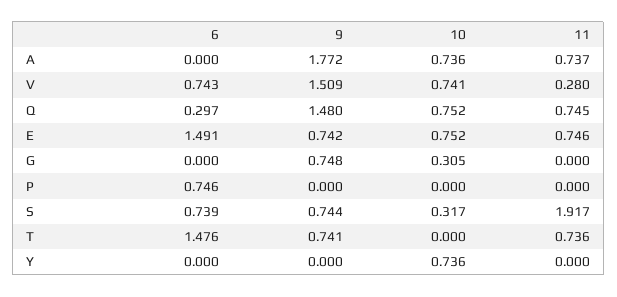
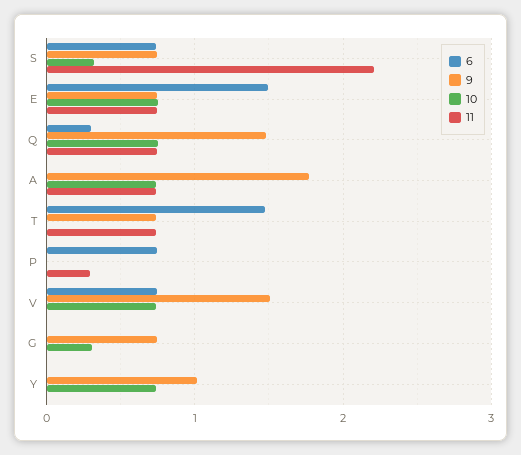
  {
    "6": {
      "A": 0,
      "V": 0.743,
      "Q": 0.297,
      "E": 1.491,
      "G": 0,
      "P": 0.746,
      "S": 0.739,
      "T": 1.476,
      "Y": 0
    },
    "9": {
      "A": 1.772,
      "V": 1.509,
      "Q": 1.48,
      "E": 0.742,
      "G": 0.748,
      "P": 0,
      "S": 0.744,
      "T": 0.741,
-     "Y": 0
+     "Y": 1
    },
    "10": {
      "A": 0.736,
      "V": 0.741,
      "Q": 0.752,
      "E": 0.752,
      "G": 0.305,
      "P": 0,
      "S": 0.317,
      "T": 0,
      "Y": 0.736
    },
    "11": {
      "A": 0.737,
-     "V": 0.28,
+     "V": 0,
      "Q": 0.745,
      "E": 0.746,
      "G": 0,
-     "P": 0,
+     "P": 0.3,
-     "S": 1.917,
+     "S": 2.2,
      "T": 0.736,
      "Y": 0
    }
  }

